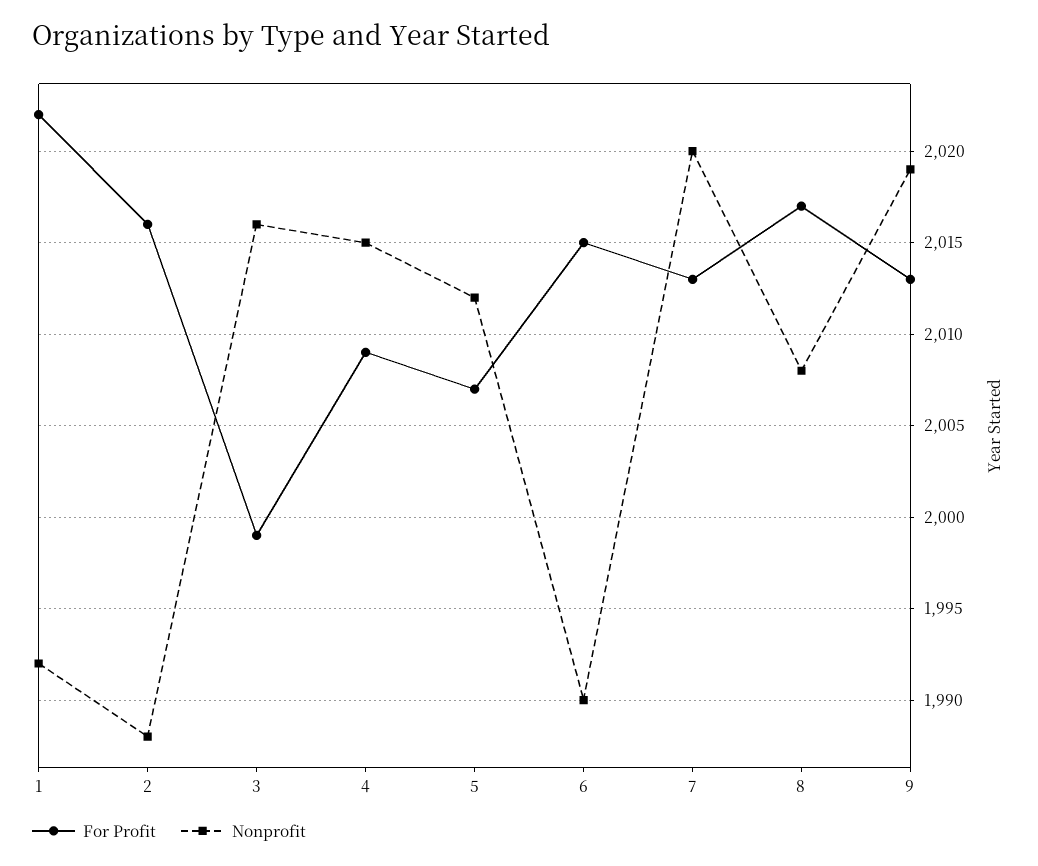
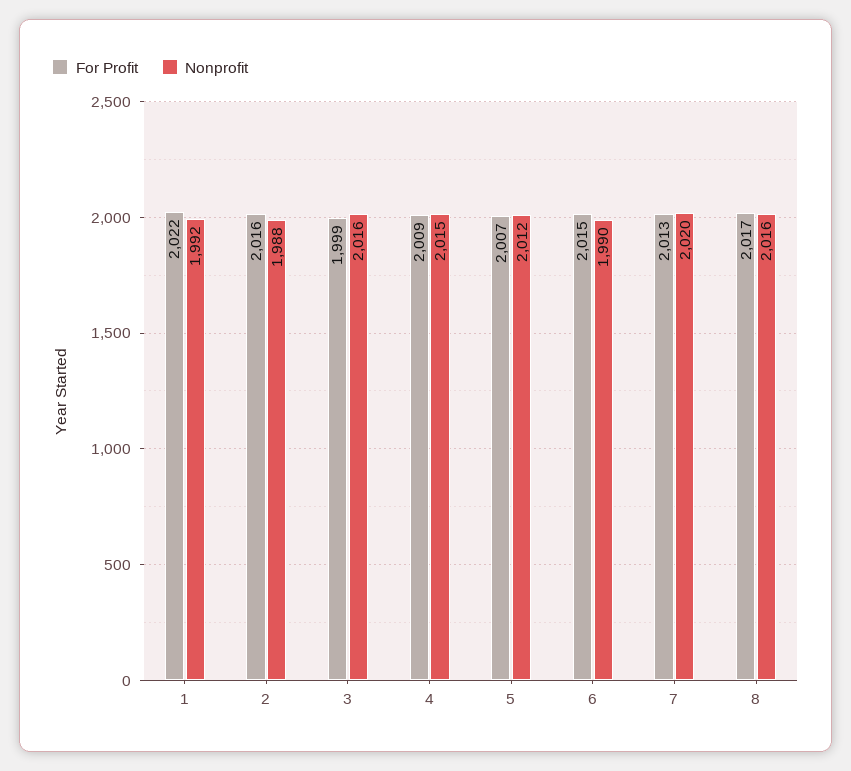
  {
    "For Profit": {
      "1": 2022,
      "2": 2016,
      "3": 1999,
      "4": 2009,
      "5": 2007,
      "6": 2015,
      "7": 2013,
-     "8": 2017,
+     "8": 2017
-     "9": 2013
    },
    "Nonprofit": {
      "1": 1992,
      "2": 1988,
      "3": 2016,
      "4": 2015,
      "5": 2012,
      "6": 1990,
      "7": 2020,
-     "8": 2008,
+     "8": 2016
-     "9": 2019
    }
  }

